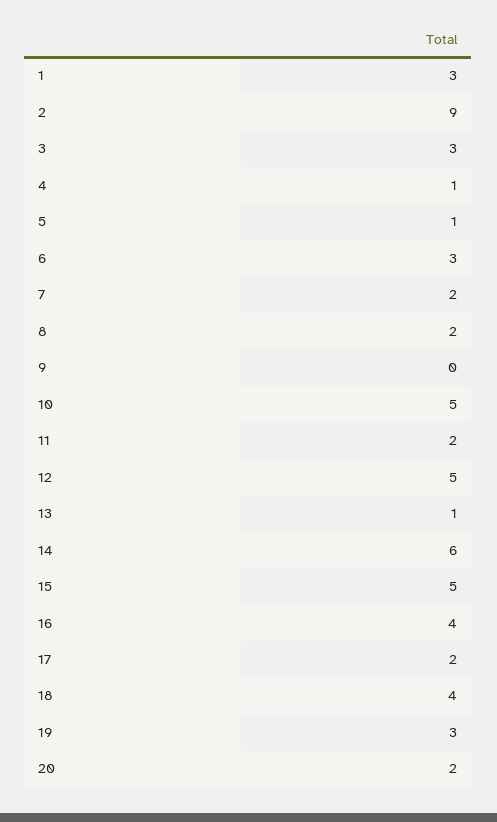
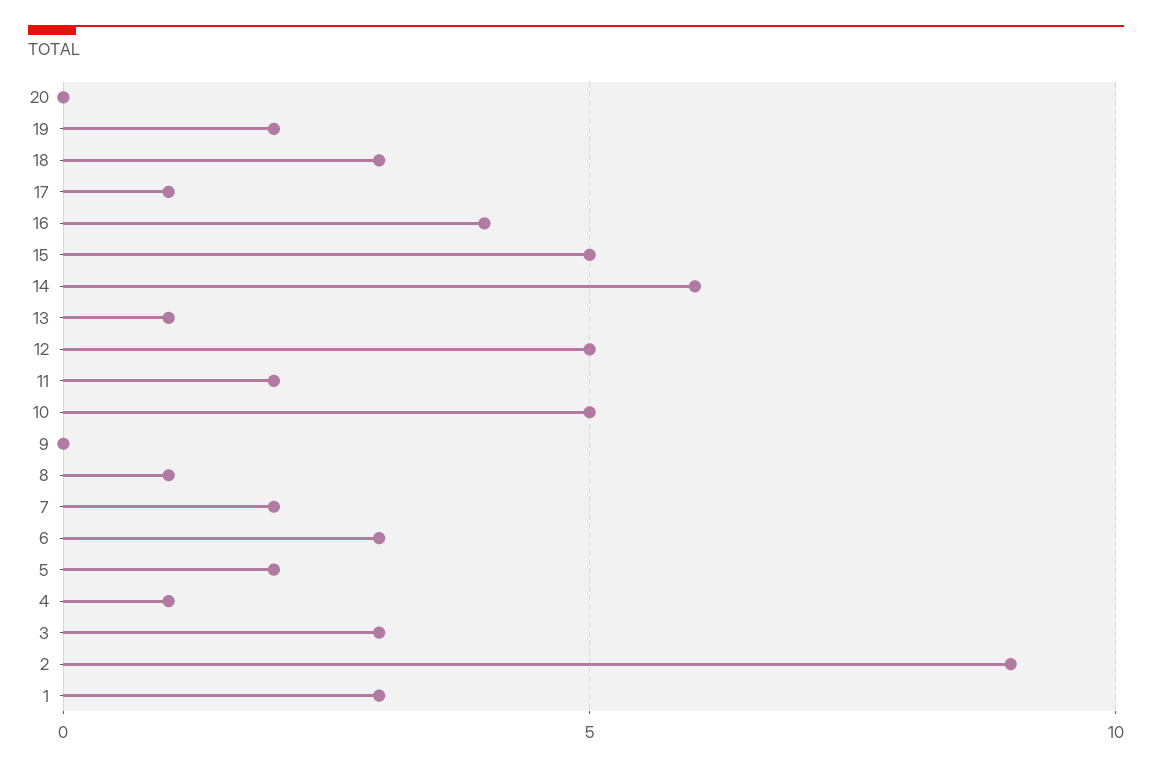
  {
    "1": 3,
    "2": 9,
    "3": 3,
    "4": 1,
-   "5": 1,
+   "5": 2,
    "6": 3,
    "7": 2,
-   "8": 2,
+   "8": 1,
    "9": 0,
    "10": 5,
    "11": 2,
    "12": 5,
    "13": 1,
    "14": 6,
    "15": 5,
    "16": 4,
-   "17": 2,
+   "17": 1,
-   "18": 4,
+   "18": 3,
-   "19": 3,
+   "19": 2,
-   "20": 2
+   "20": 0
  }

